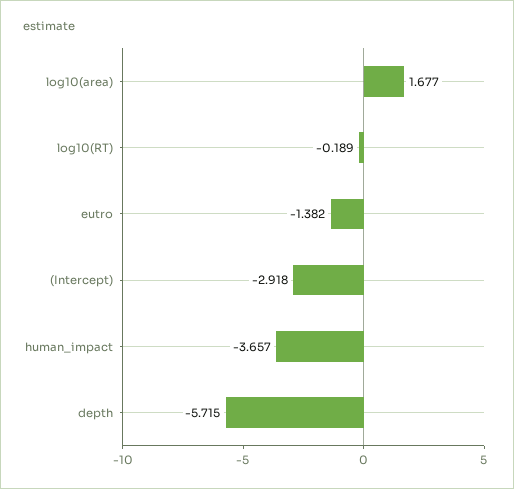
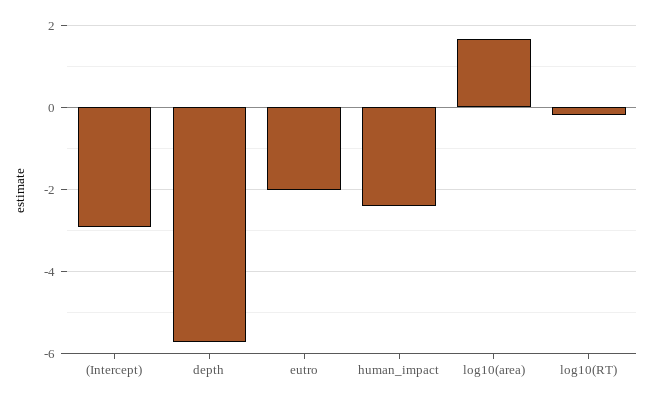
  {
    "log10(area)": 1.677,
    "log10(RT)": -0.189,
-   "eutro": -1.382,
+   "eutro": -2,
    "(Intercept)": -2.918,
-   "human_impact": -3.657,
+   "human_impact": -2.4,
    "depth": -5.715
  }

